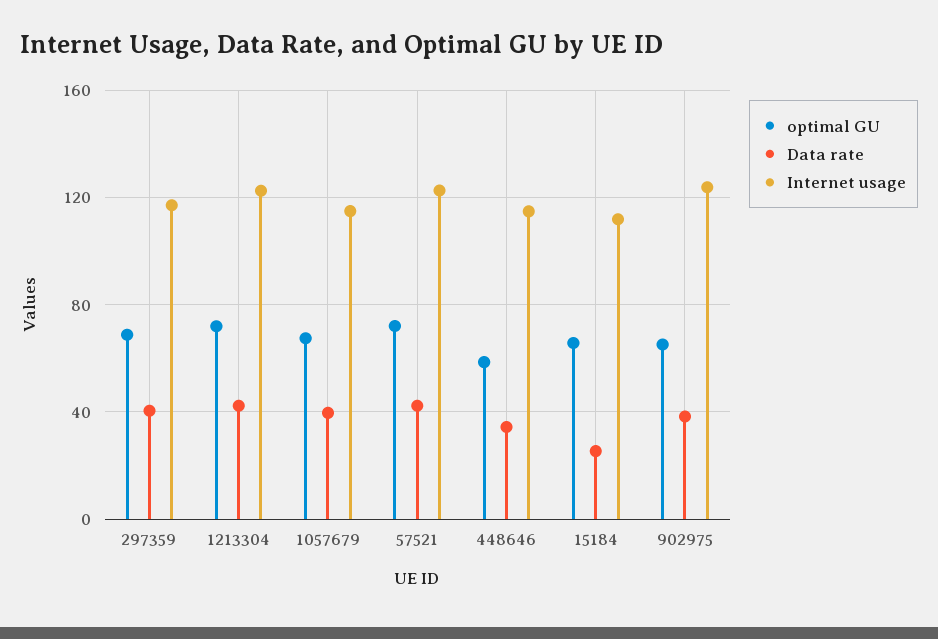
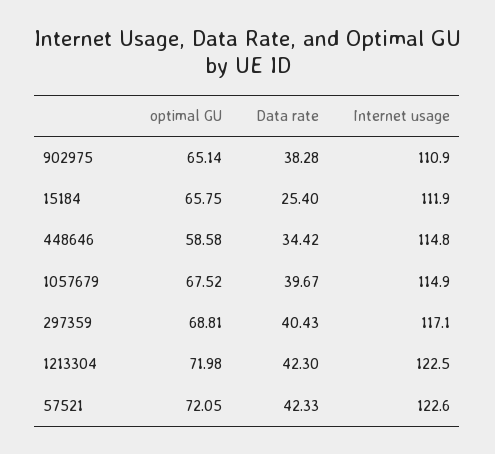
  {
    "optimal GU": {
      "297359": 68.81,
      "1213304": 71.98,
      "1057679": 67.52,
      "57521": 72.05,
      "448646": 58.58,
      "15184": 65.75,
      "902975": 65.14
    },
    "Data rate": {
      "297359": 40.43,
      "1213304": 42.3,
      "1057679": 39.67,
      "57521": 42.33,
      "448646": 34.42,
      "15184": 25.4,
      "902975": 38.28
    },
    "Internet usage": {
      "297359": 117.1,
      "1213304": 122.5,
      "1057679": 114.9,
      "57521": 122.6,
      "448646": 114.8,
      "15184": 111.9,
-     "902975": 125
+     "902975": 110.9
    }
  }

